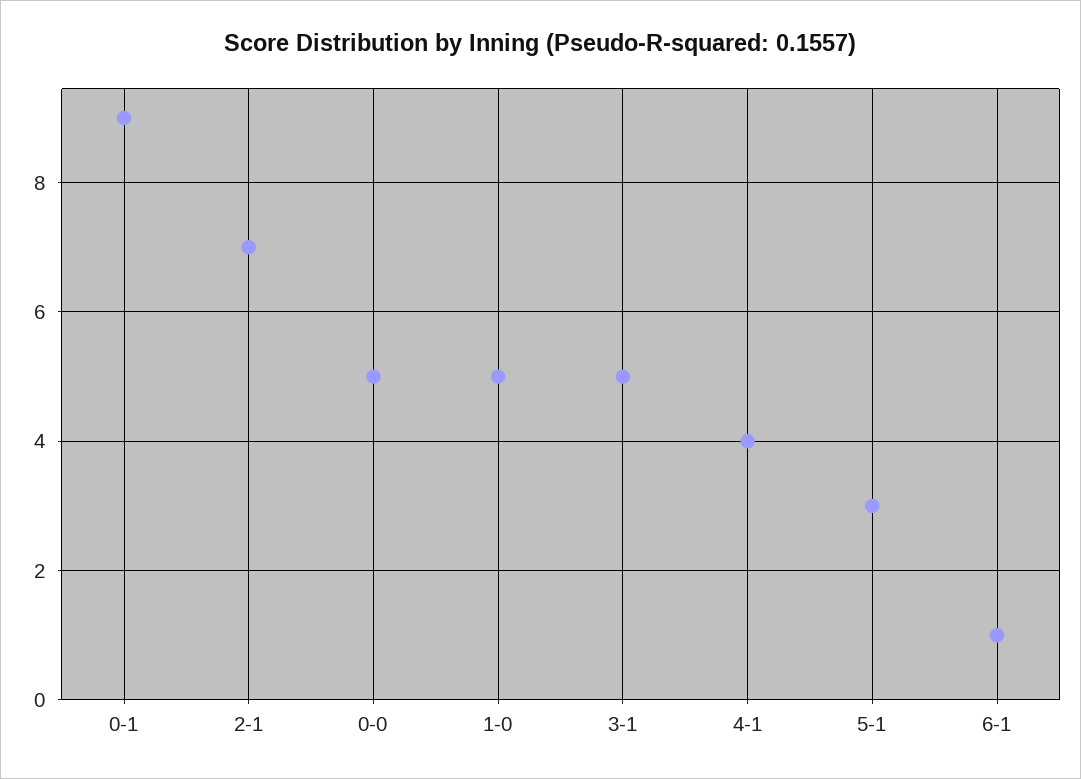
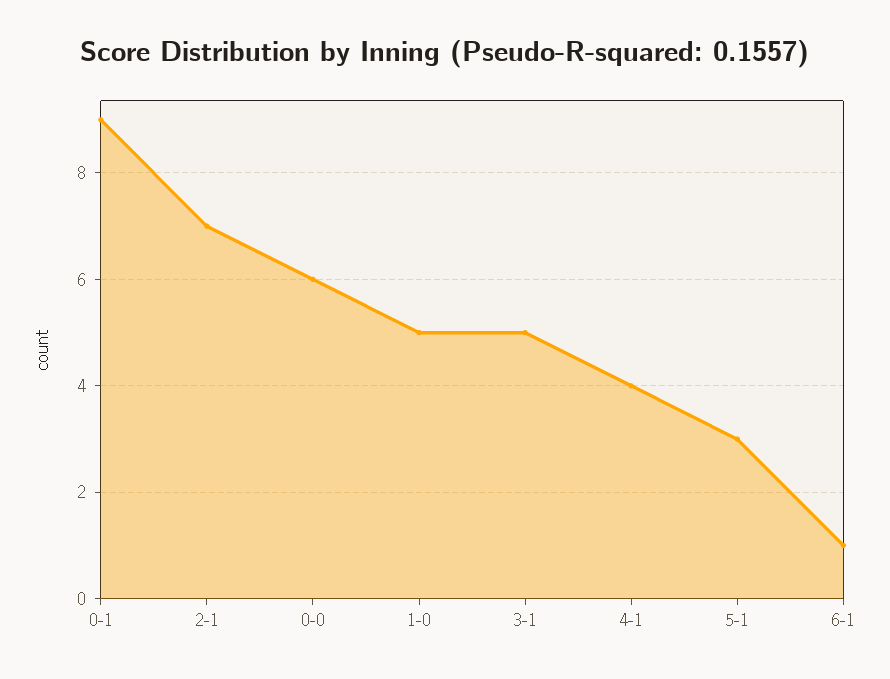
  {
    "0-1": 9,
    "2-1": 7,
-   "0-0": 5,
+   "0-0": 6,
    "1-0": 5,
    "3-1": 5,
    "4-1": 4,
    "5-1": 3,
    "6-1": 1
  }

